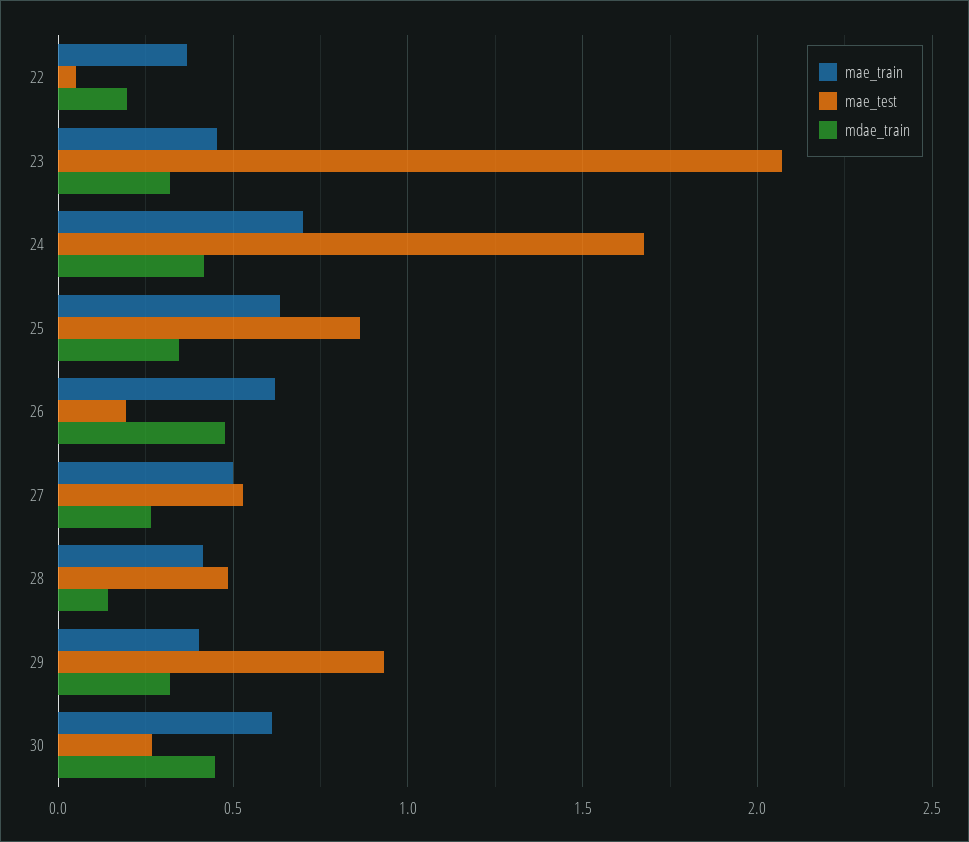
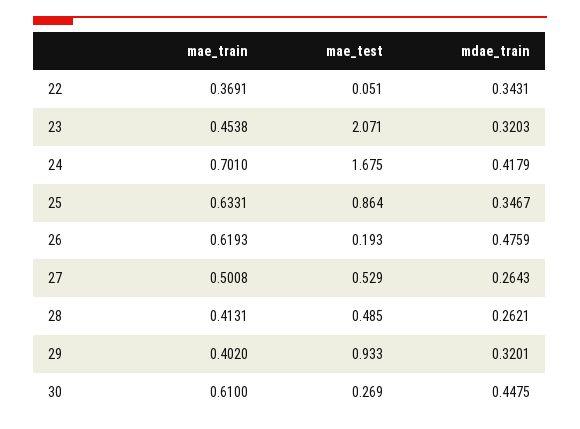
  {
    "mae_train": {
      "22": 0.3691,
      "23": 0.4538,
      "24": 0.701,
      "25": 0.6331,
      "26": 0.6193,
      "27": 0.5008,
      "28": 0.4131,
      "29": 0.402,
      "30": 0.61
    },
    "mae_test": {
      "22": 0.051,
      "23": 2.071,
      "24": 1.675,
      "25": 0.864,
      "26": 0.193,
      "27": 0.529,
      "28": 0.485,
      "29": 0.933,
      "30": 0.269
    },
    "mdae_train": {
-     "22": 0.2,
+     "22": 0.3431,
      "23": 0.3203,
      "24": 0.4179,
      "25": 0.3467,
      "26": 0.4759,
      "27": 0.2643,
-     "28": 0.15,
+     "28": 0.2621,
      "29": 0.3201,
      "30": 0.4475
    }
  }

